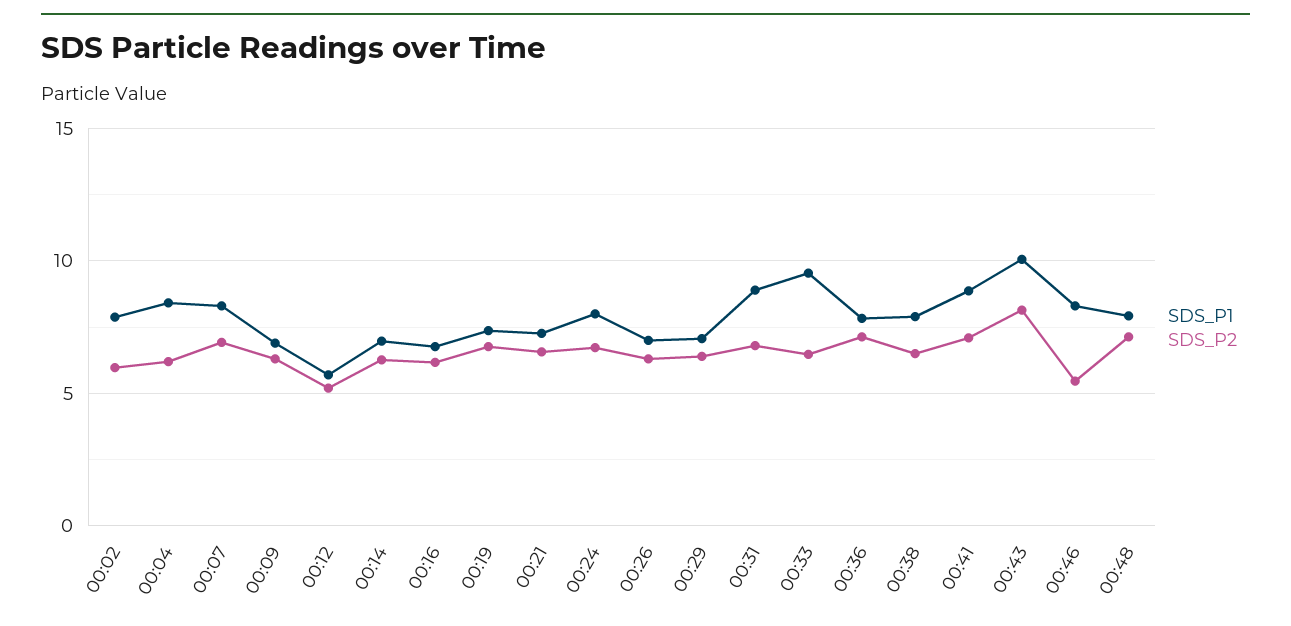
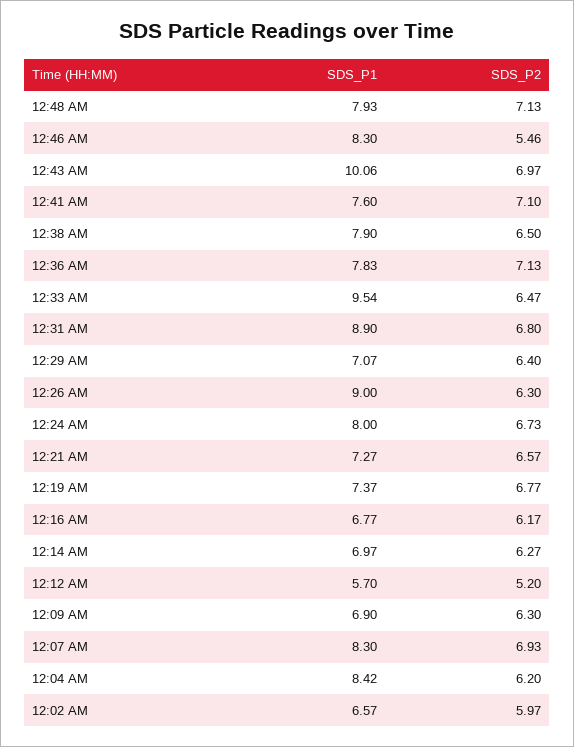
  {
    "SDS_P1": {
-     "00:02": 8,
+     "00:02": 6.57,
      "00:04": 8.42,
      "00:07": 8.3,
      "00:09": 6.9,
      "00:12": 5.7,
      "00:14": 6.97,
      "00:16": 6.77,
      "00:19": 7.37,
      "00:21": 7.27,
      "00:24": 8,
-     "00:26": 7,
+     "00:26": 9,
      "00:29": 7.07,
      "00:31": 8.9,
      "00:33": 9.54,
      "00:36": 7.83,
      "00:38": 7.9,
-     "00:41": 9,
+     "00:41": 7.6,
      "00:43": 10.06,
      "00:46": 8.3,
      "00:48": 7.93
    },
    "SDS_P2": {
      "00:02": 5.97,
      "00:04": 6.2,
      "00:07": 6.93,
      "00:09": 6.3,
      "00:12": 5.2,
      "00:14": 6.27,
      "00:16": 6.17,
      "00:19": 6.77,
      "00:21": 6.57,
      "00:24": 6.73,
      "00:26": 6.3,
      "00:29": 6.4,
      "00:31": 6.8,
      "00:33": 6.47,
      "00:36": 7.13,
      "00:38": 6.5,
      "00:41": 7.1,
-     "00:43": 8,
+     "00:43": 6.97,
      "00:46": 5.46,
      "00:48": 7.13
    }
  }

